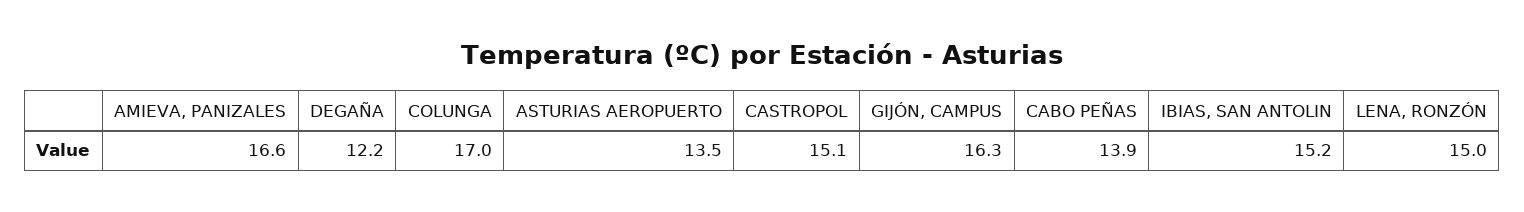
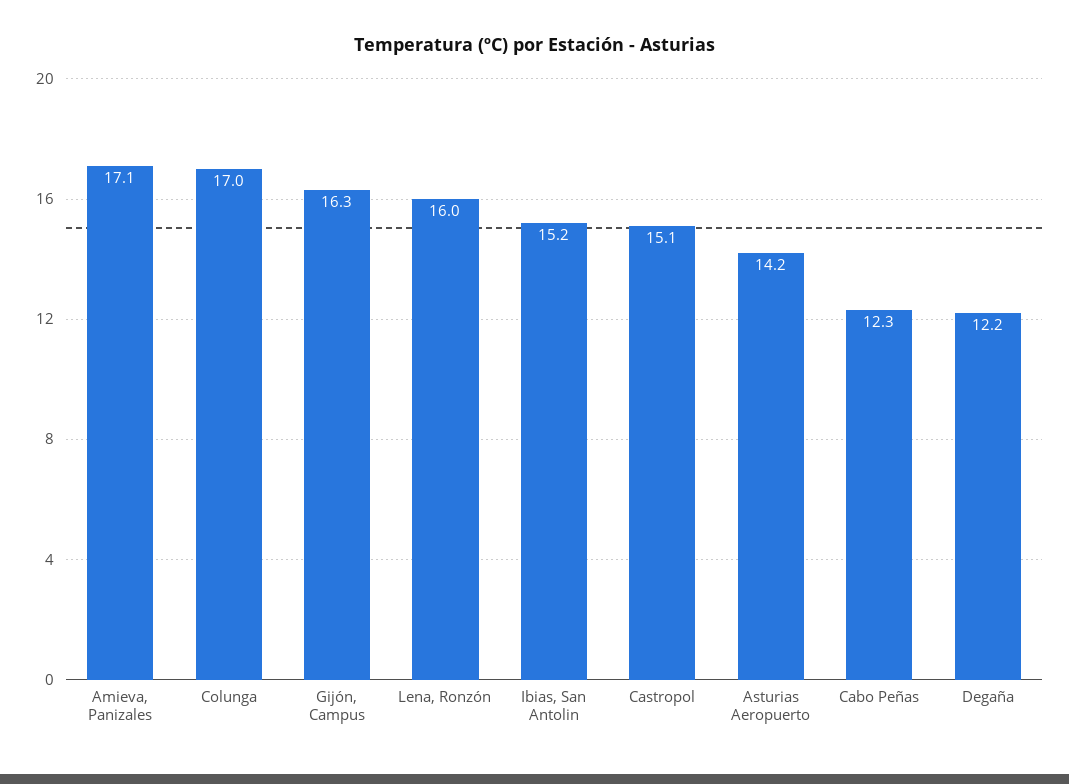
  {
-   "AMIEVA, PANIZALES": 16.6,
+   "AMIEVA, PANIZALES": 17.1,
    "DEGAÑA": 12.2,
    "COLUNGA": 17,
-   "ASTURIAS AEROPUERTO": 13.5,
+   "ASTURIAS AEROPUERTO": 14.2,
    "CASTROPOL": 15.1,
    "GIJÓN, CAMPUS": 16.3,
-   "CABO PEÑAS": 13.9,
+   "CABO PEÑAS": 12.3,
    "IBIAS, SAN ANTOLIN": 15.2,
-   "LENA, RONZÓN": 15
+   "LENA, RONZÓN": 16
  }

